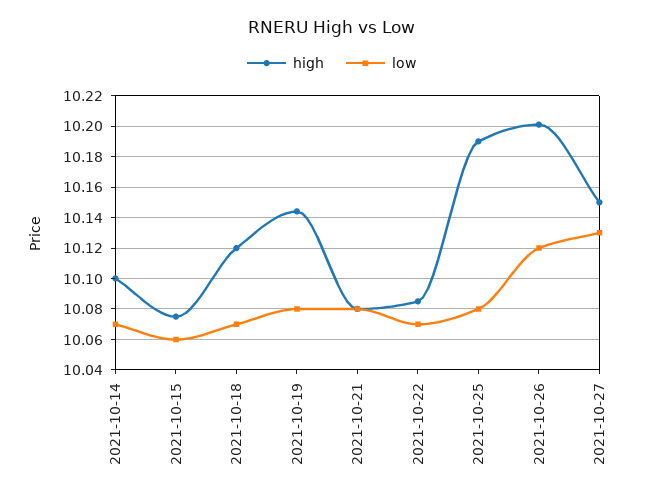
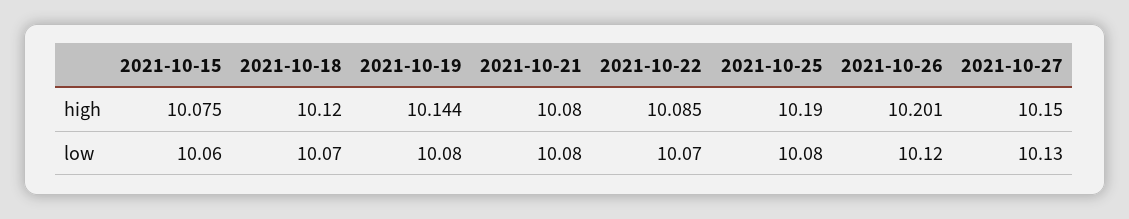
  {
    "high": {
-     "2021-10-14": 10.1,
      "2021-10-15": 10.075,
      "2021-10-18": 10.12,
      "2021-10-19": 10.144,
      "2021-10-21": 10.08,
      "2021-10-22": 10.085,
      "2021-10-25": 10.19,
      "2021-10-26": 10.201,
      "2021-10-27": 10.15
    },
    "low": {
-     "2021-10-14": 10.07,
      "2021-10-15": 10.06,
      "2021-10-18": 10.07,
      "2021-10-19": 10.08,
      "2021-10-21": 10.08,
      "2021-10-22": 10.07,
      "2021-10-25": 10.08,
      "2021-10-26": 10.12,
      "2021-10-27": 10.13
    }
  }

